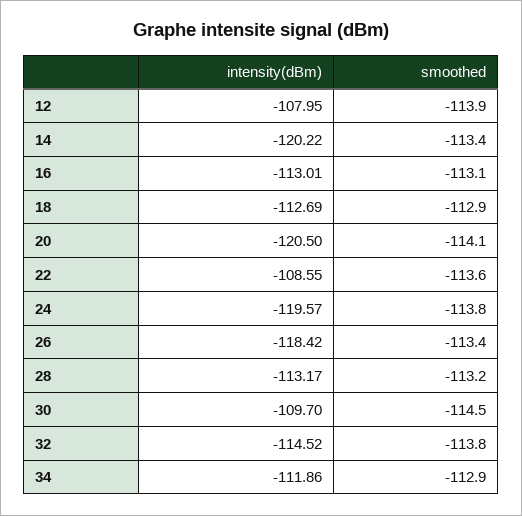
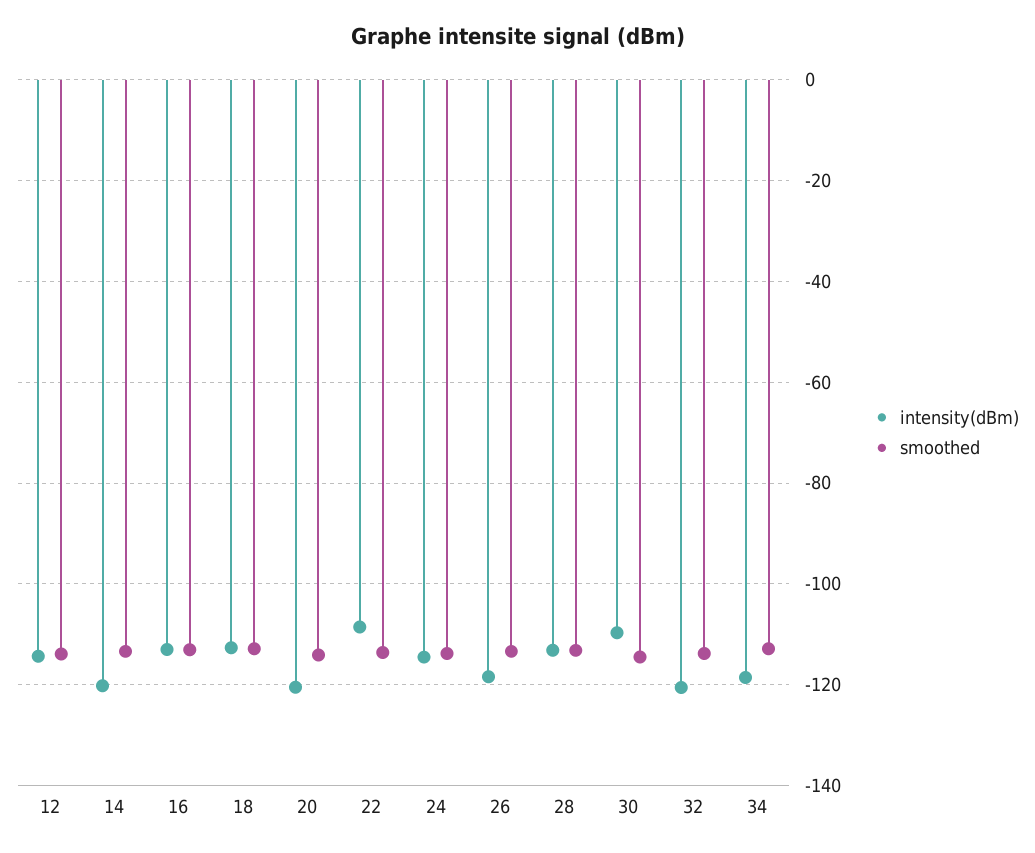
  {
    "intensity(dBm)": {
-     "12": -107.95,
+     "12": -114,
      "14": -120.22,
      "16": -113.01,
      "18": -112.69,
      "20": -120.5,
      "22": -108.55,
-     "24": -119.57,
+     "24": -114,
      "26": -118.42,
      "28": -113.17,
      "30": -109.7,
-     "32": -114.52,
+     "32": -120,
-     "34": -111.86
+     "34": -118
    },
    "smoothed": {
      "12": -113.9,
      "14": -113.4,
      "16": -113.1,
      "18": -112.9,
      "20": -114.1,
      "22": -113.6,
      "24": -113.8,
      "26": -113.4,
      "28": -113.2,
      "30": -114.5,
      "32": -113.8,
      "34": -112.9
    }
  }

